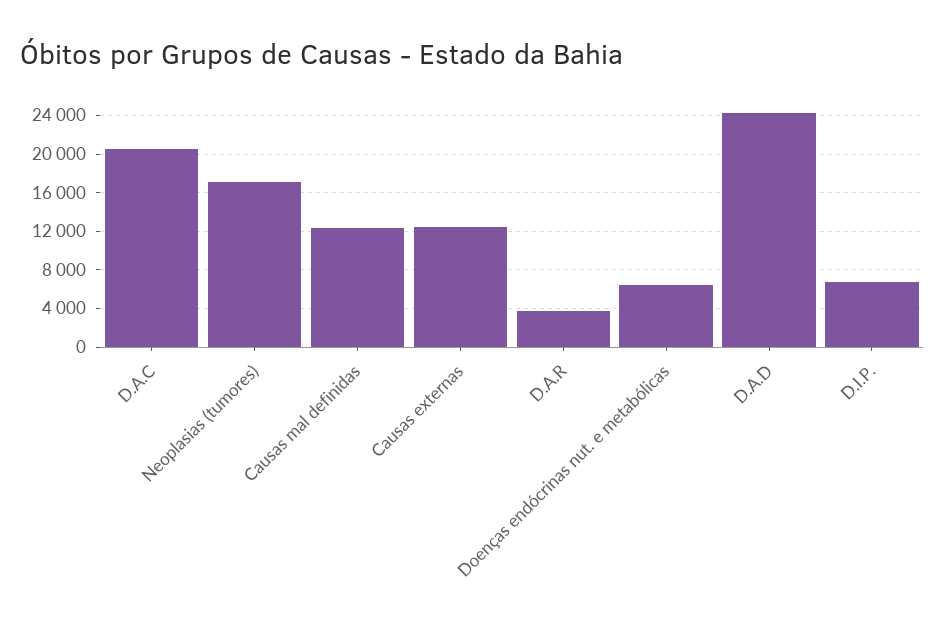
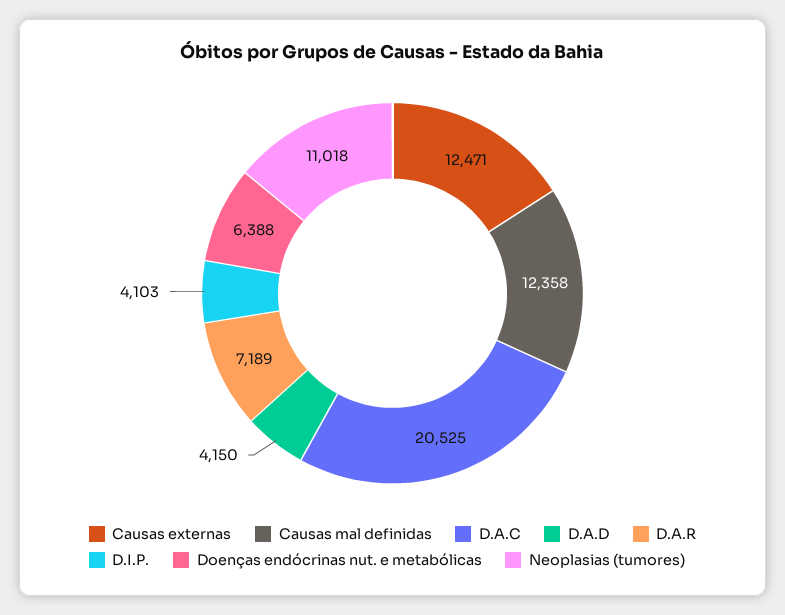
  {
    "D.A.C": 20525,
-   "Neoplasias (tumores)": 17000,
+   "Neoplasias (tumores)": 11018,
    "Causas mal definidas": 12358,
    "Causas externas": 12471,
-   "D.A.R": 4000,
+   "D.A.R": 7189,
    "Doenças endócrinas nut. e metabólicas": 6388,
-   "D.A.D": 24000,
+   "D.A.D": 4150,
-   "D.I.P.": 7000
+   "D.I.P.": 4103
  }

